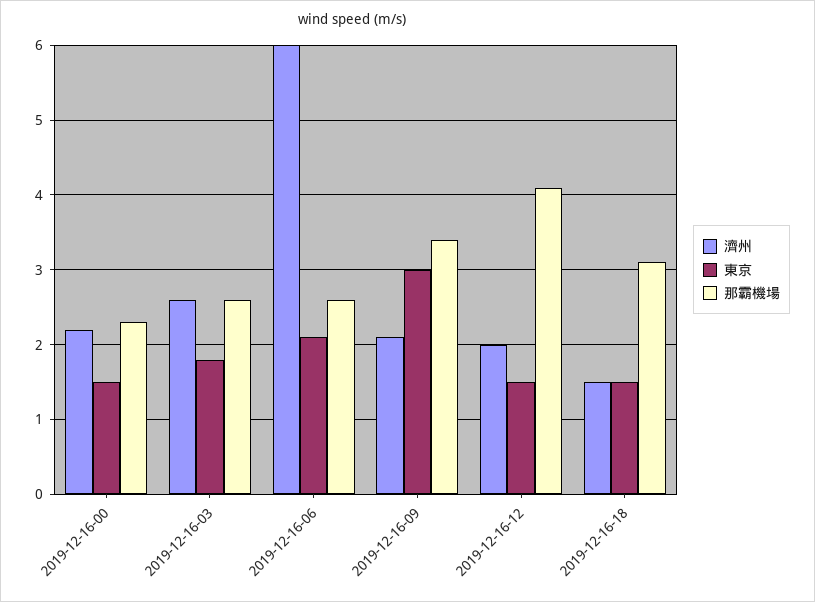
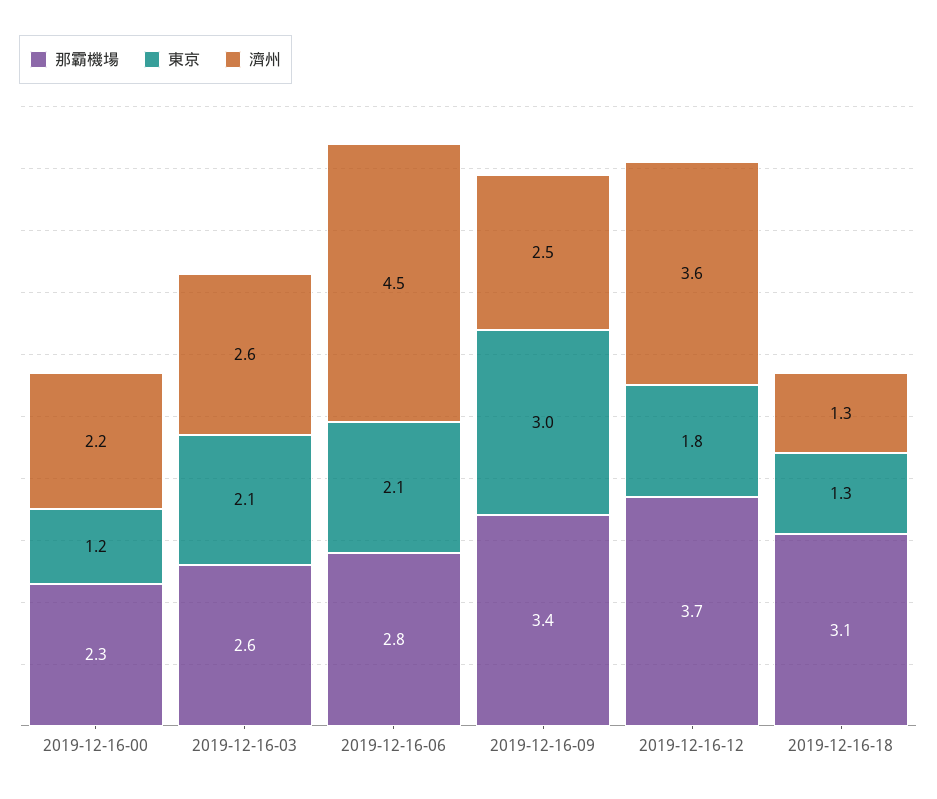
  {
    "濟州": {
      "2019-12-16-00": 2.2,
      "2019-12-16-03": 2.6,
-     "2019-12-16-06": 6,
+     "2019-12-16-06": 4.5,
-     "2019-12-16-09": 2.1,
+     "2019-12-16-09": 2.5,
-     "2019-12-16-12": 2,
+     "2019-12-16-12": 3.6,
-     "2019-12-16-18": 1.5
+     "2019-12-16-18": 1.3
    },
    "東京": {
-     "2019-12-16-00": 1.5,
+     "2019-12-16-00": 1.2,
-     "2019-12-16-03": 1.8,
+     "2019-12-16-03": 2.1,
      "2019-12-16-06": 2.1,
      "2019-12-16-09": 3,
-     "2019-12-16-12": 1.5,
+     "2019-12-16-12": 1.8,
-     "2019-12-16-18": 1.5
+     "2019-12-16-18": 1.3
    },
    "那霸機場": {
      "2019-12-16-00": 2.3,
      "2019-12-16-03": 2.6,
-     "2019-12-16-06": 2.6,
+     "2019-12-16-06": 2.8,
      "2019-12-16-09": 3.4,
-     "2019-12-16-12": 4.1,
+     "2019-12-16-12": 3.7,
      "2019-12-16-18": 3.1
    }
  }

